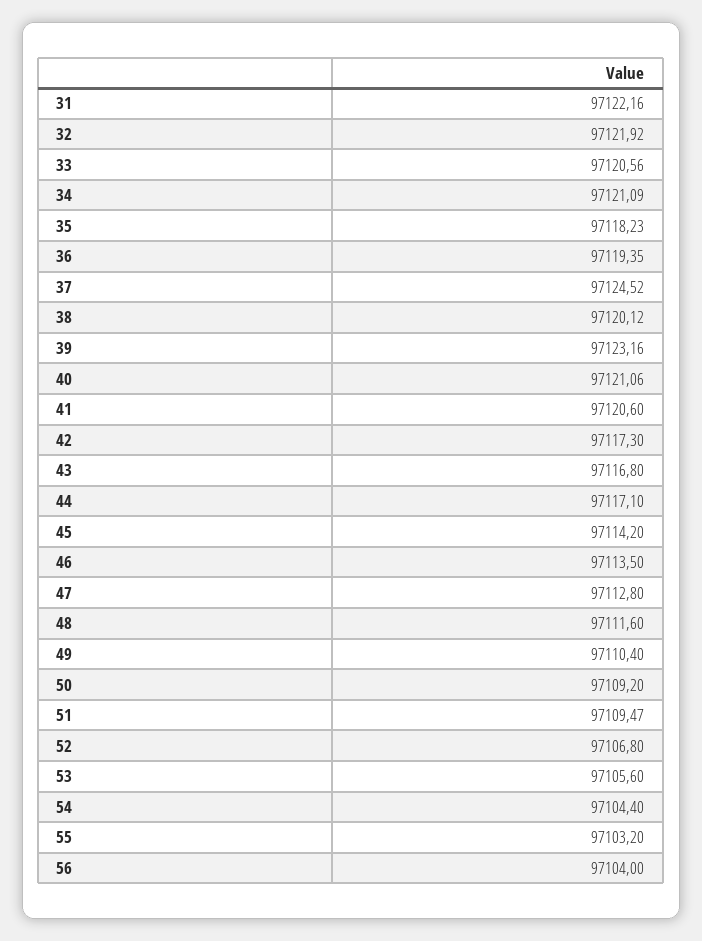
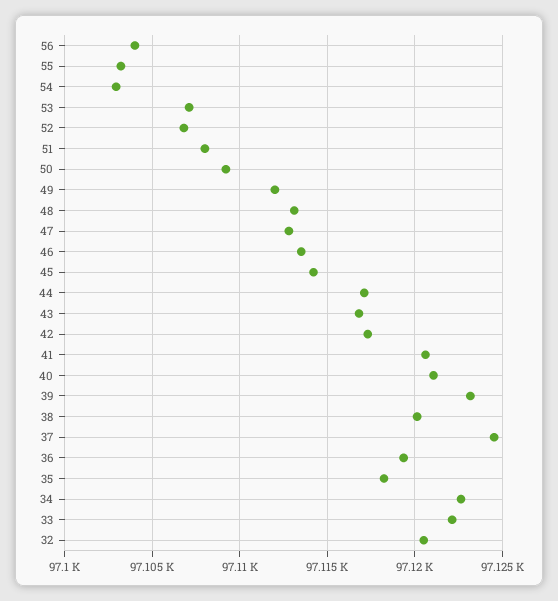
  {
-   "31": 97122.16,
-   "32": 97121.92,
+   "32": 97120.5,
-   "33": 97120.56,
+   "33": 97122,
-   "34": 97121.09,
+   "34": 97122.5,
    "35": 97118.23,
    "36": 97119.35,
    "37": 97124.52,
    "38": 97120.12,
    "39": 97123.16,
    "40": 97121.06,
    "41": 97120.6,
    "42": 97117.3,
    "43": 97116.8,
    "44": 97117.1,
    "45": 97114.2,
    "46": 97113.5,
    "47": 97112.8,
-   "48": 97111.6,
+   "48": 97113,
-   "49": 97110.4,
+   "49": 97112,
    "50": 97109.2,
-   "51": 97109.47,
+   "51": 97108,
    "52": 97106.8,
-   "53": 97105.6,
+   "53": 97107,
-   "54": 97104.4,
+   "54": 97103,
    "55": 97103.2,
    "56": 97104
  }

